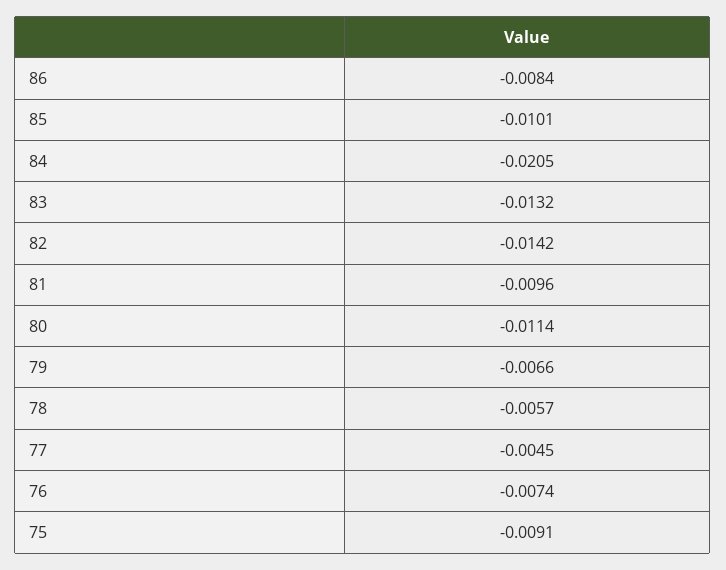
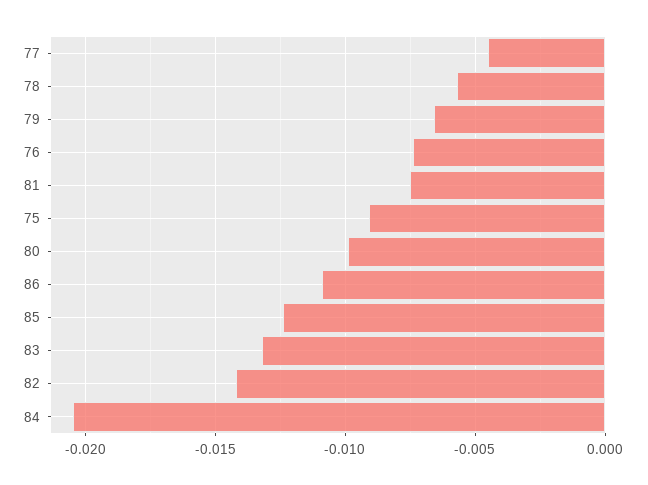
  {
-   "86": -0.0084,
+   "86": -0.011,
-   "85": -0.0101,
+   "85": -0.0125,
    "84": -0.0205,
    "83": -0.0132,
    "82": -0.0142,
-   "81": -0.0096,
+   "81": -0.0075,
-   "80": -0.0114,
+   "80": -0.01,
    "79": -0.0066,
    "78": -0.0057,
    "77": -0.0045,
    "76": -0.0074,
    "75": -0.0091
  }

